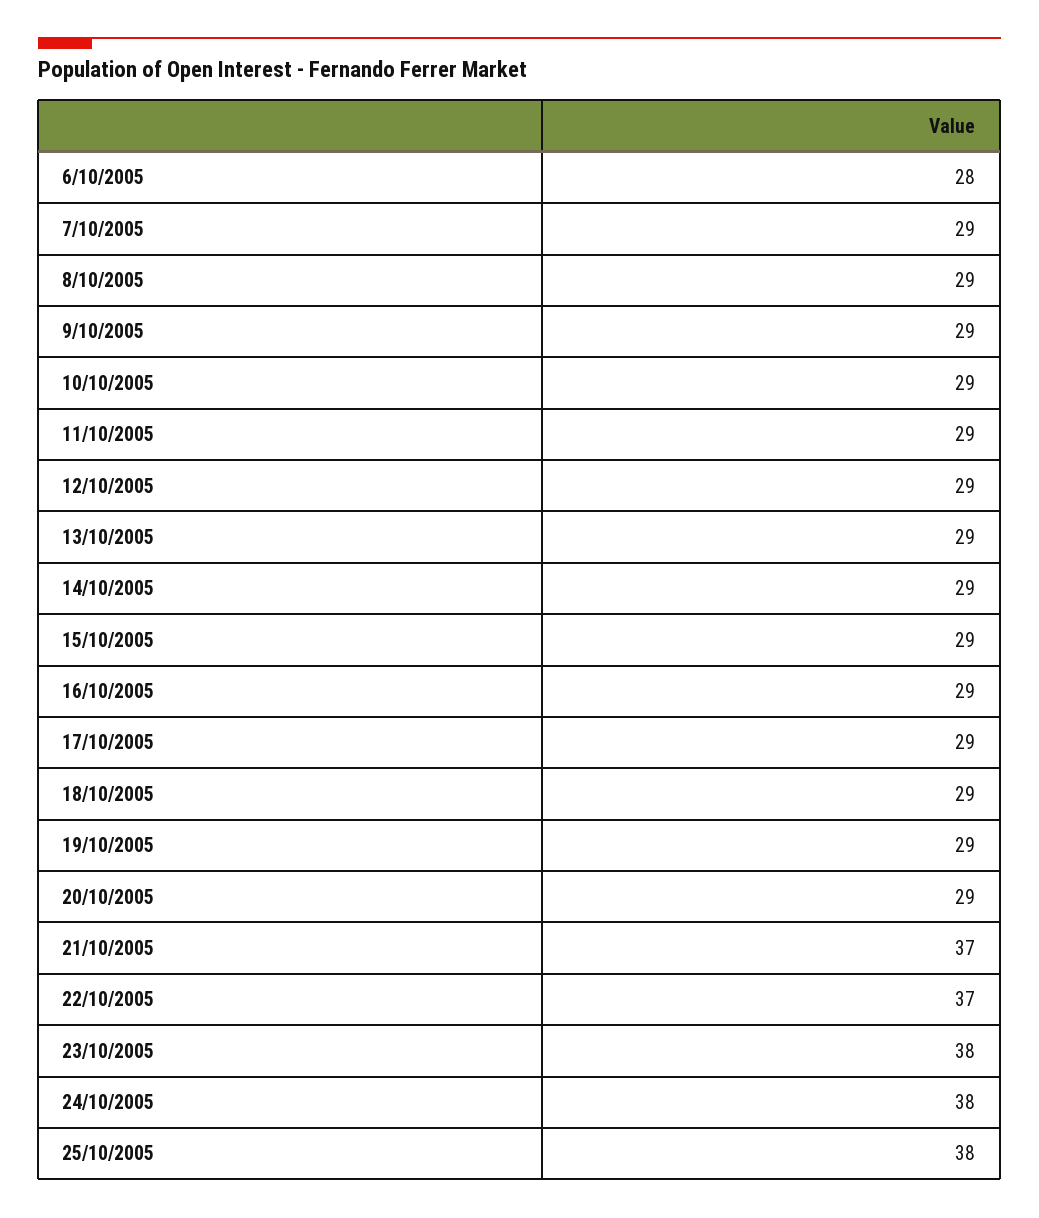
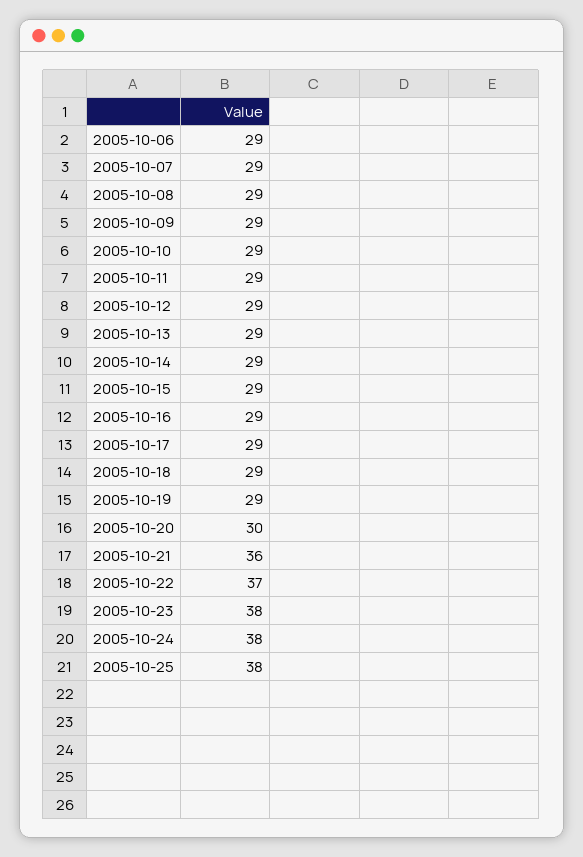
  {
-   "6/10/2005": 28,
+   "6/10/2005": 29,
    "7/10/2005": 29,
    "8/10/2005": 29,
    "9/10/2005": 29,
    "10/10/2005": 29,
    "11/10/2005": 29,
    "12/10/2005": 29,
    "13/10/2005": 29,
    "14/10/2005": 29,
    "15/10/2005": 29,
    "16/10/2005": 29,
    "17/10/2005": 29,
    "18/10/2005": 29,
    "19/10/2005": 29,
-   "20/10/2005": 29,
+   "20/10/2005": 30,
-   "21/10/2005": 37,
+   "21/10/2005": 36,
    "22/10/2005": 37,
    "23/10/2005": 38,
    "24/10/2005": 38,
    "25/10/2005": 38
  }

